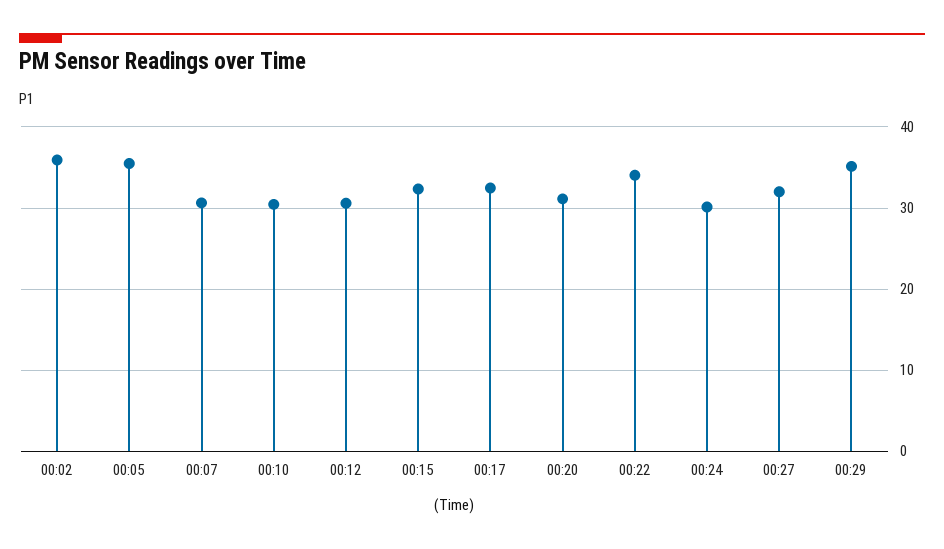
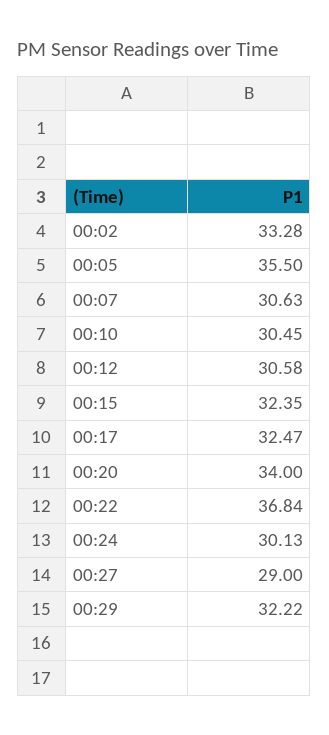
  {
-   "00:02": 36,
+   "00:02": 33.28,
    "00:05": 35.5,
    "00:07": 30.63,
    "00:10": 30.45,
    "00:12": 30.58,
    "00:15": 32.35,
    "00:17": 32.47,
-   "00:20": 31,
+   "00:20": 34,
-   "00:22": 34,
+   "00:22": 36.84,
    "00:24": 30.13,
-   "00:27": 32,
+   "00:27": 29,
-   "00:29": 35
+   "00:29": 32.22
  }

